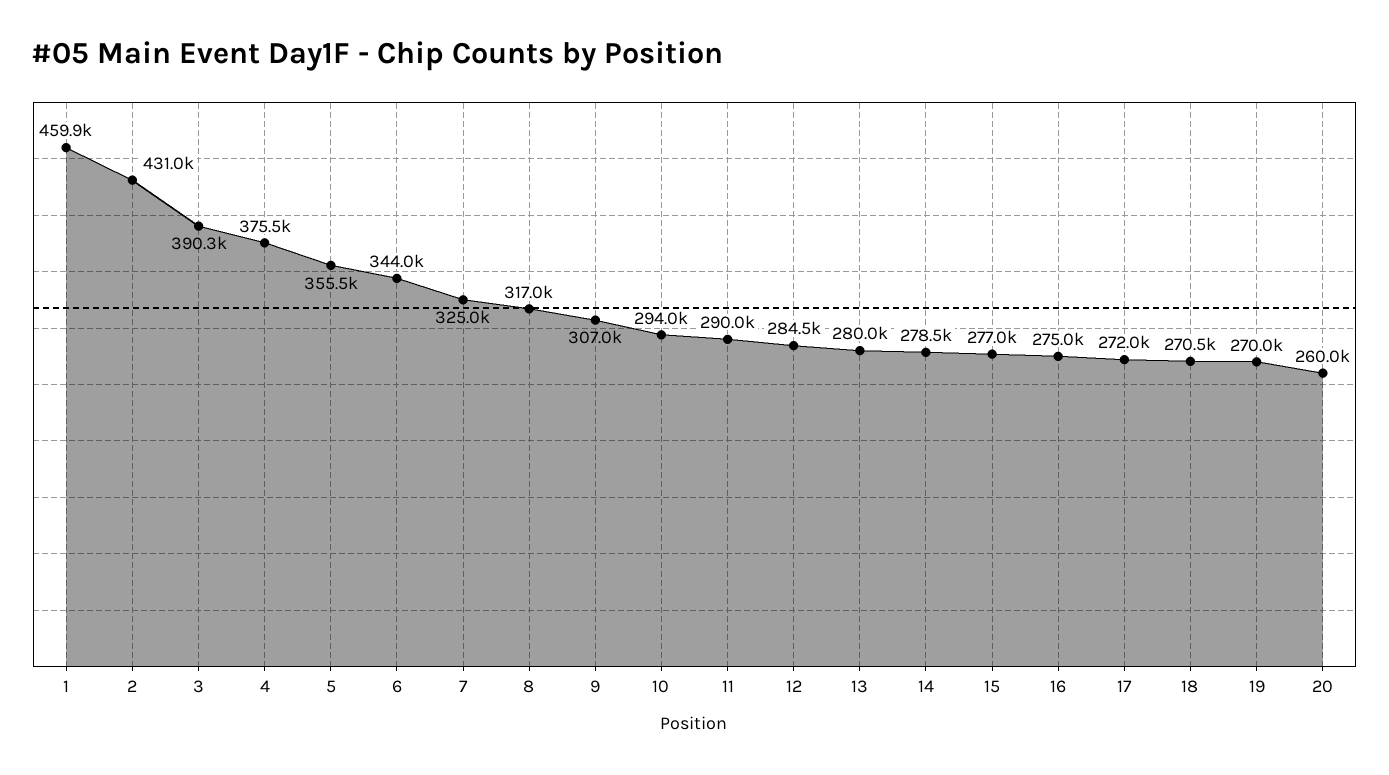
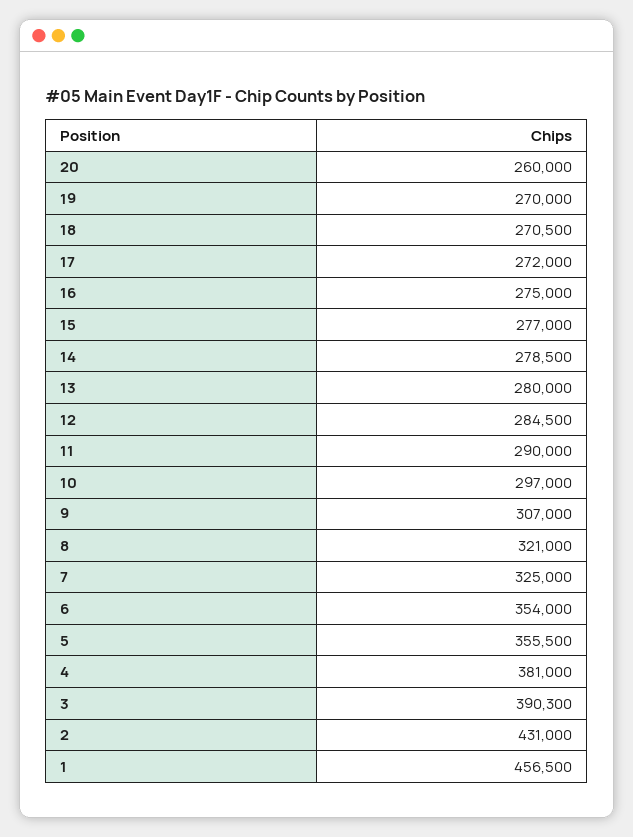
  {
-   "1": 459900,
+   "1": 456500,
    "2": 431000,
    "3": 390300,
-   "4": 375500,
+   "4": 381000,
    "5": 355500,
-   "6": 344000,
+   "6": 354000,
    "7": 325000,
-   "8": 317000,
+   "8": 321000,
    "9": 307000,
-   "10": 294000,
+   "10": 297000,
    "11": 290000,
    "12": 284500,
    "13": 280000,
    "14": 278500,
    "15": 277000,
    "16": 275000,
    "17": 272000,
    "18": 270500,
    "19": 270000,
    "20": 260000
  }

